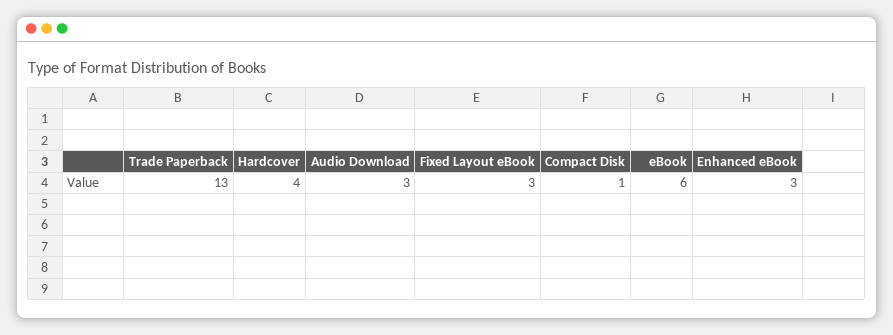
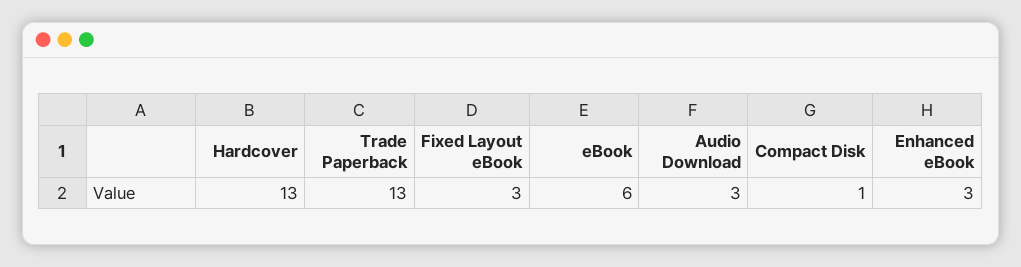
  {
    "Trade Paperback": 13,
-   "Hardcover": 4,
+   "Hardcover": 13,
    "Audio Download": 3,
    "Fixed Layout eBook": 3,
    "Compact Disk": 1,
    "eBook": 6,
    "Enhanced eBook": 3
  }

